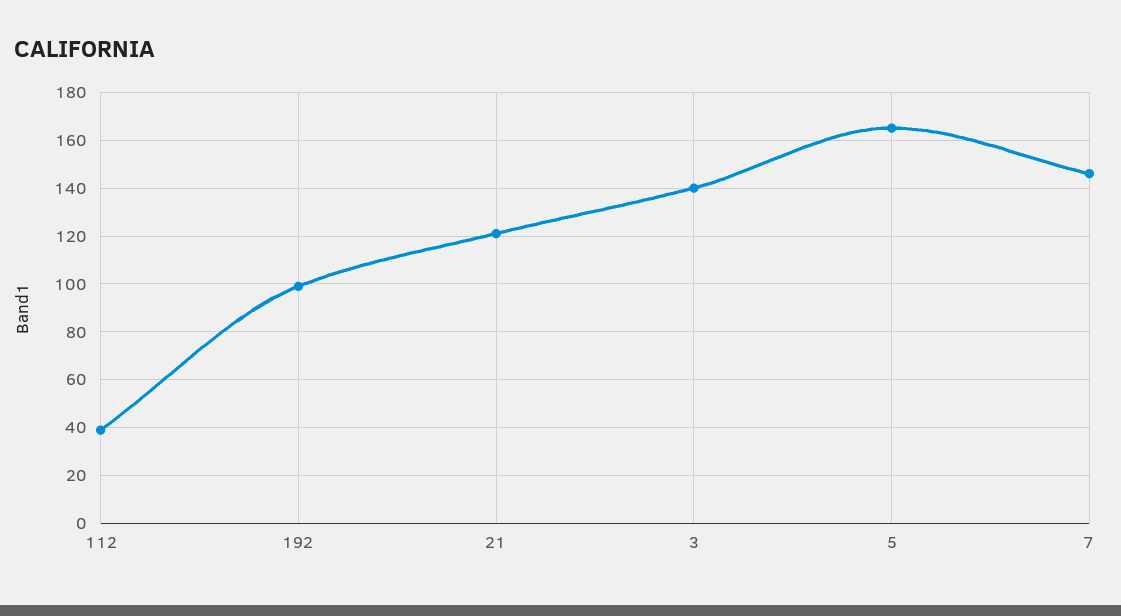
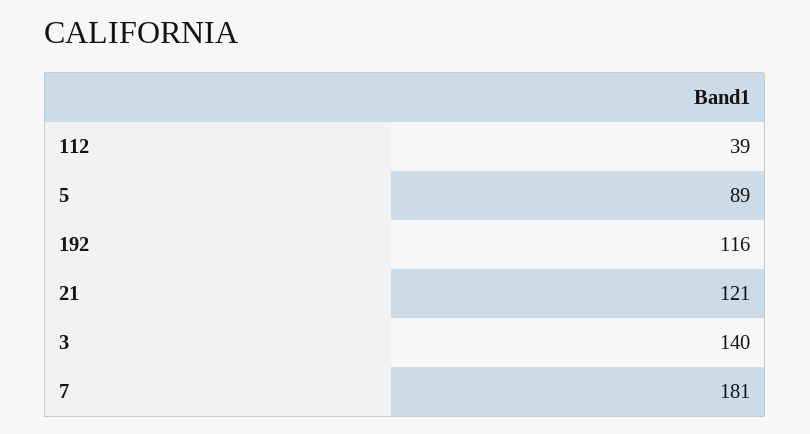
  {
    "112": 39,
-   "192": 100,
+   "192": 116,
    "21": 121,
    "3": 140,
-   "5": 165,
+   "5": 89,
-   "7": 145
+   "7": 181
  }

